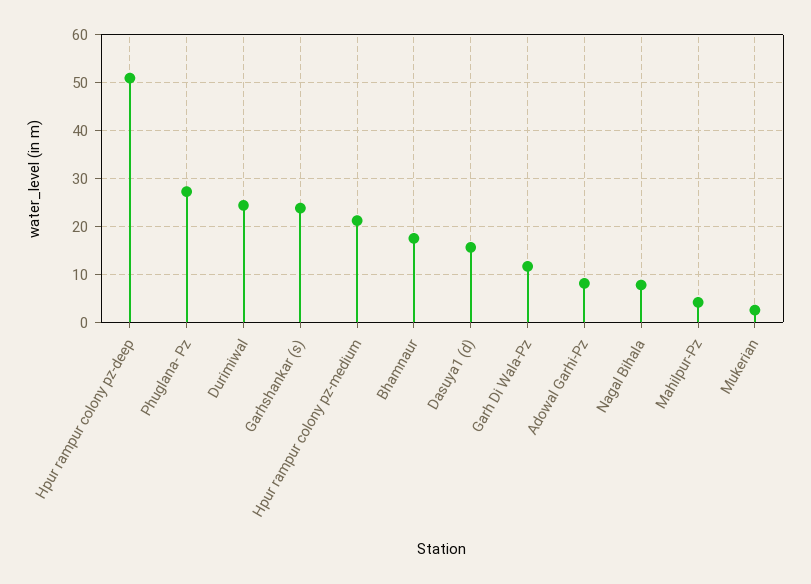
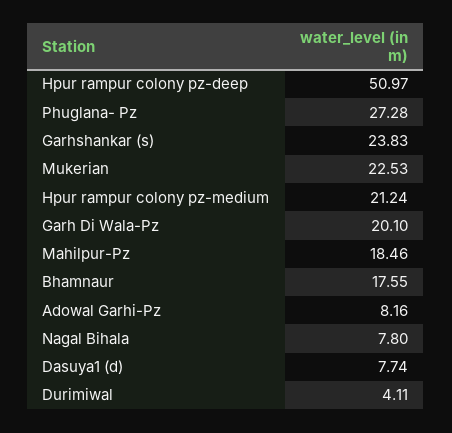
  {
    "Hpur rampur colony pz-deep": 50.97,
    "Phuglana- Pz": 27.28,
-   "Durimiwal": 24,
+   "Durimiwal": 4.11,
    "Garhshankar (s)": 23.83,
    "Hpur rampur colony pz-medium": 21.24,
    "Bhamnaur": 17.55,
-   "Dasuya1 (d)": 16,
+   "Dasuya1 (d)": 7.74,
-   "Garh Di Wala-Pz": 12,
+   "Garh Di Wala-Pz": 20.1,
    "Adowal Garhi-Pz": 8.16,
    "Nagal Bihala": 7.8,
-   "Mahilpur-Pz": 4,
+   "Mahilpur-Pz": 18.46,
-   "Mukerian": 2
+   "Mukerian": 22.53
  }

